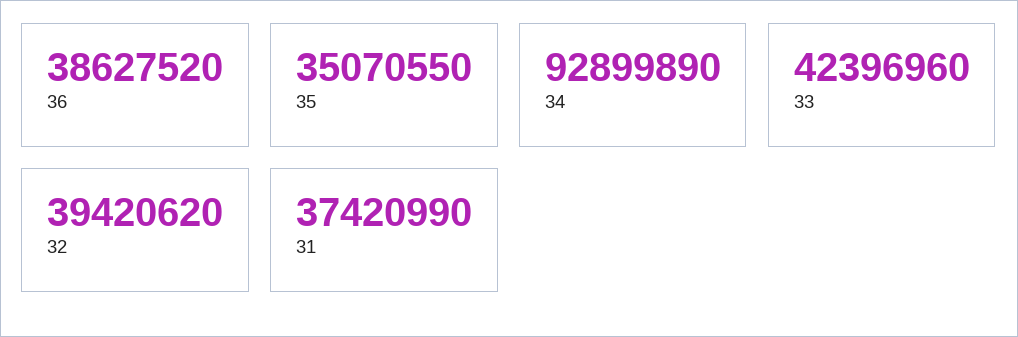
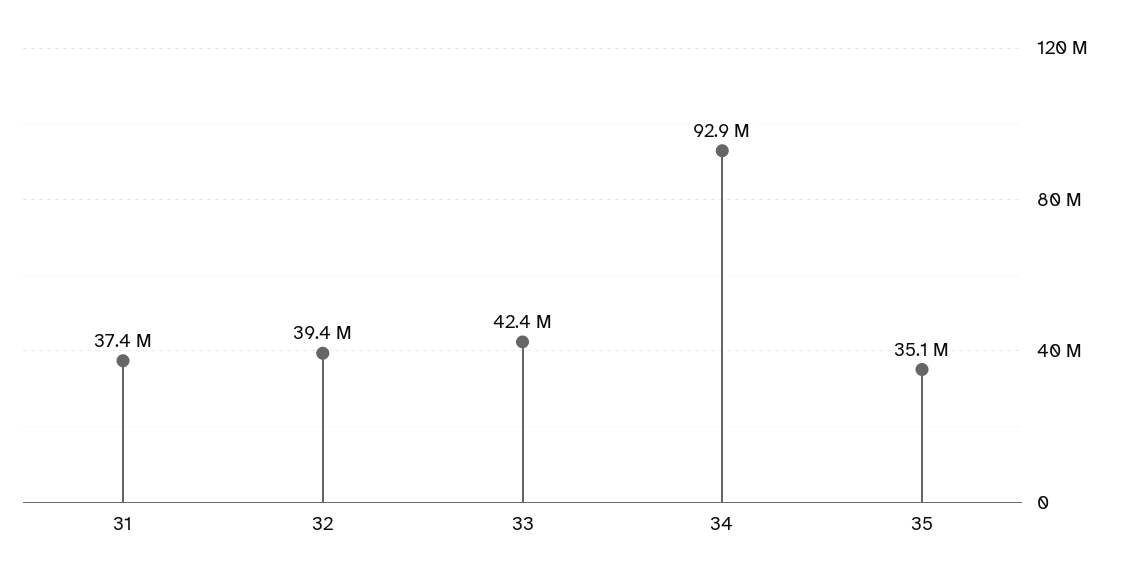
  {
-   "36": 38627520,
    "35": 35070550,
    "34": 92899890,
    "33": 42396960,
    "32": 39420620,
    "31": 37420990
  }

